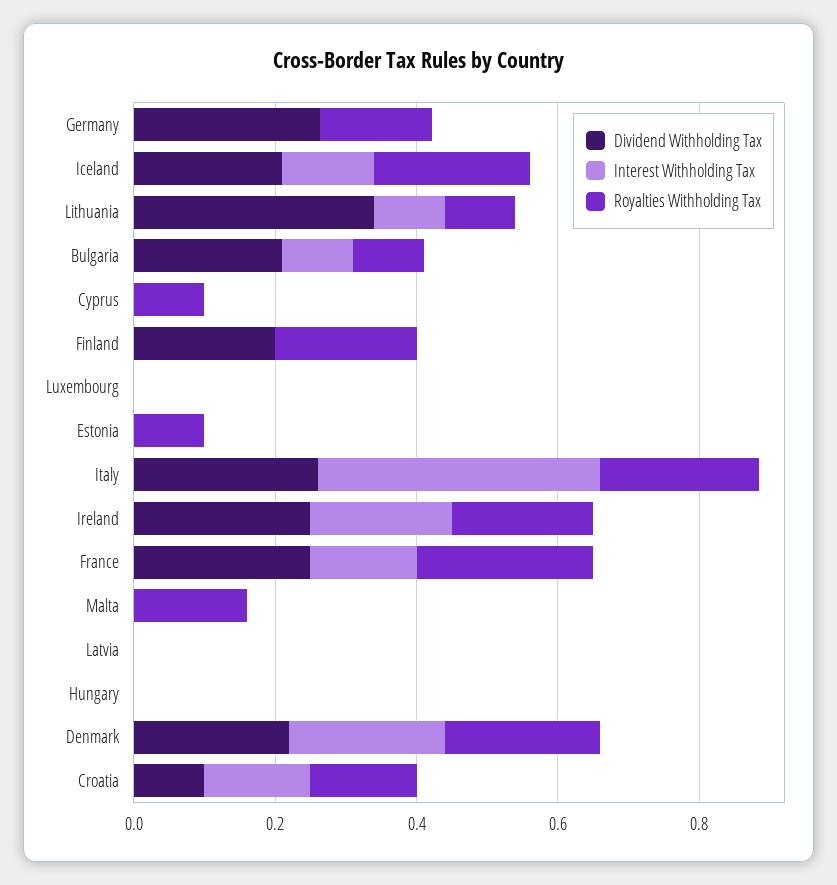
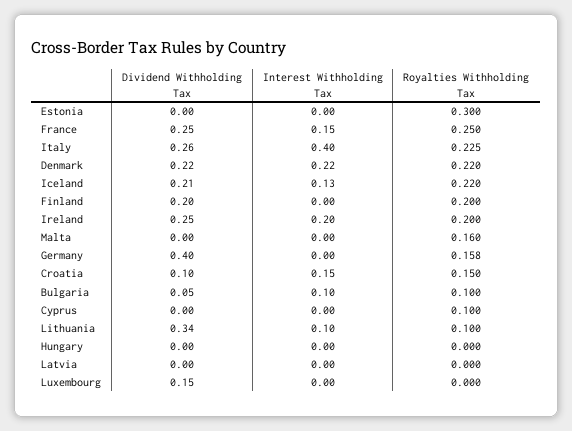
  {
    "Dividend Withholding Tax": {
-     "Germany": 0.25,
+     "Germany": 0.4,
      "Iceland": 0.21,
      "Lithuania": 0.34,
-     "Bulgaria": 0.2,
+     "Bulgaria": 0.05,
      "Cyprus": 0,
      "Finland": 0.2,
-     "Luxembourg": 0,
+     "Luxembourg": 0.15,
      "Estonia": 0,
      "Italy": 0.26,
      "Ireland": 0.25,
      "France": 0.25,
      "Malta": 0,
      "Latvia": 0,
      "Hungary": 0,
      "Denmark": 0.22,
      "Croatia": 0.1
    },
    "Interest Withholding Tax": {
      "Germany": 0,
      "Iceland": 0.13,
      "Lithuania": 0.1,
      "Bulgaria": 0.1,
      "Cyprus": 0,
      "Finland": 0,
      "Luxembourg": 0,
      "Estonia": 0,
      "Italy": 0.4,
      "Ireland": 0.2,
      "France": 0.15,
      "Malta": 0,
      "Latvia": 0,
      "Hungary": 0,
      "Denmark": 0.22,
      "Croatia": 0.15
    },
    "Royalties Withholding Tax": {
      "Germany": 0.158,
      "Iceland": 0.22,
      "Lithuania": 0.1,
      "Bulgaria": 0.1,
      "Cyprus": 0.1,
      "Finland": 0.2,
      "Luxembourg": 0,
-     "Estonia": 0.1,
+     "Estonia": 0.3,
      "Italy": 0.225,
      "Ireland": 0.2,
      "France": 0.25,
      "Malta": 0.16,
      "Latvia": 0,
      "Hungary": 0,
      "Denmark": 0.22,
      "Croatia": 0.15
    }
  }

